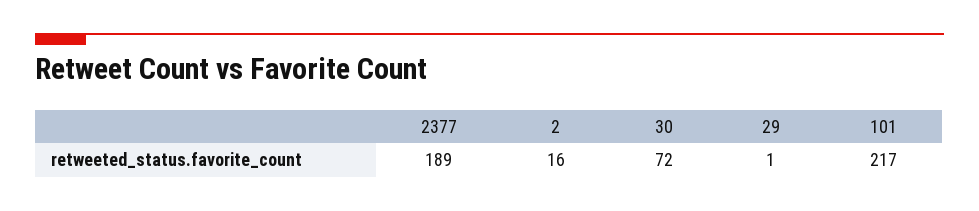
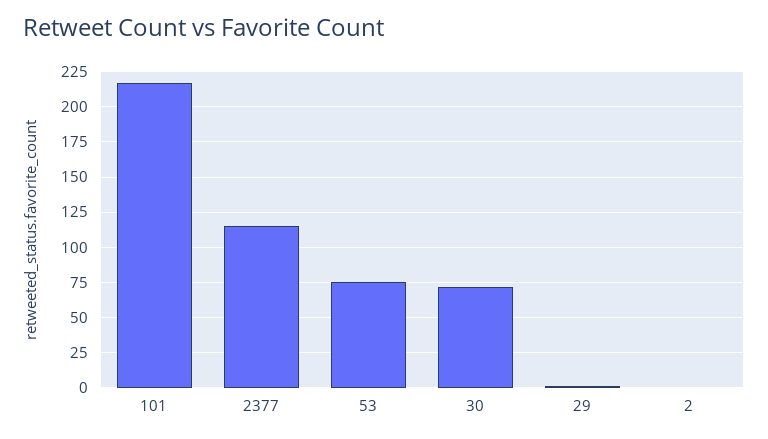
  {
-   "2377": 189,
+   "2377": 115,
-   "2": 16,
+   "2": 0,
    "30": 72,
    "29": 1,
-   "101": 217
+   "101": 217,
+   "53": 75
  }

